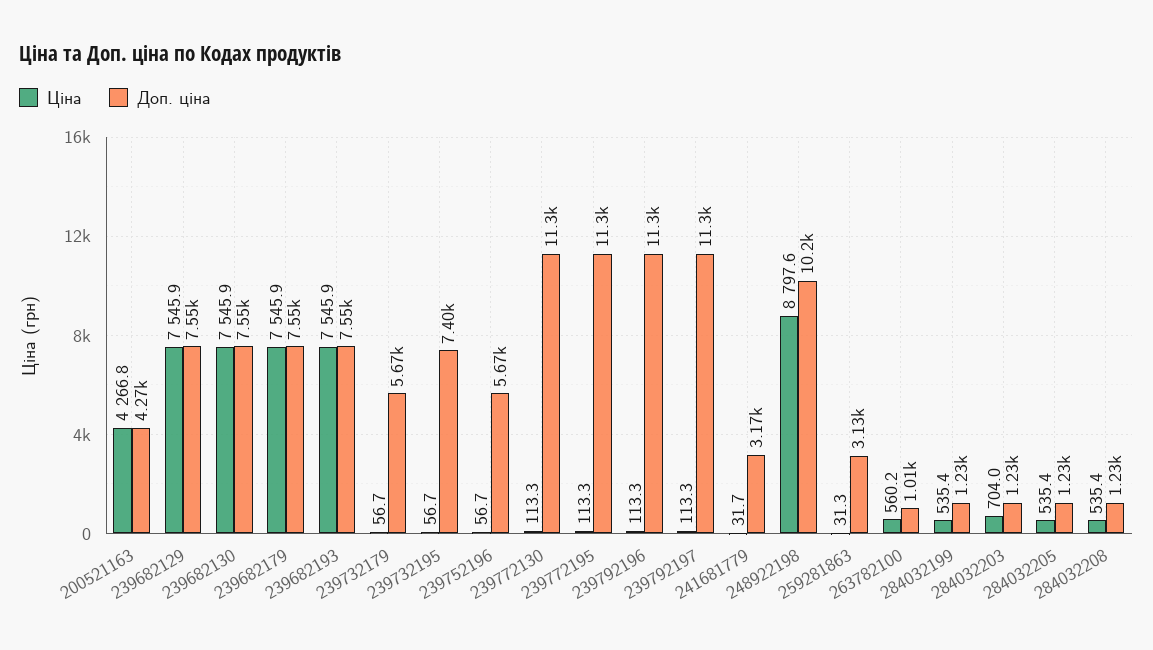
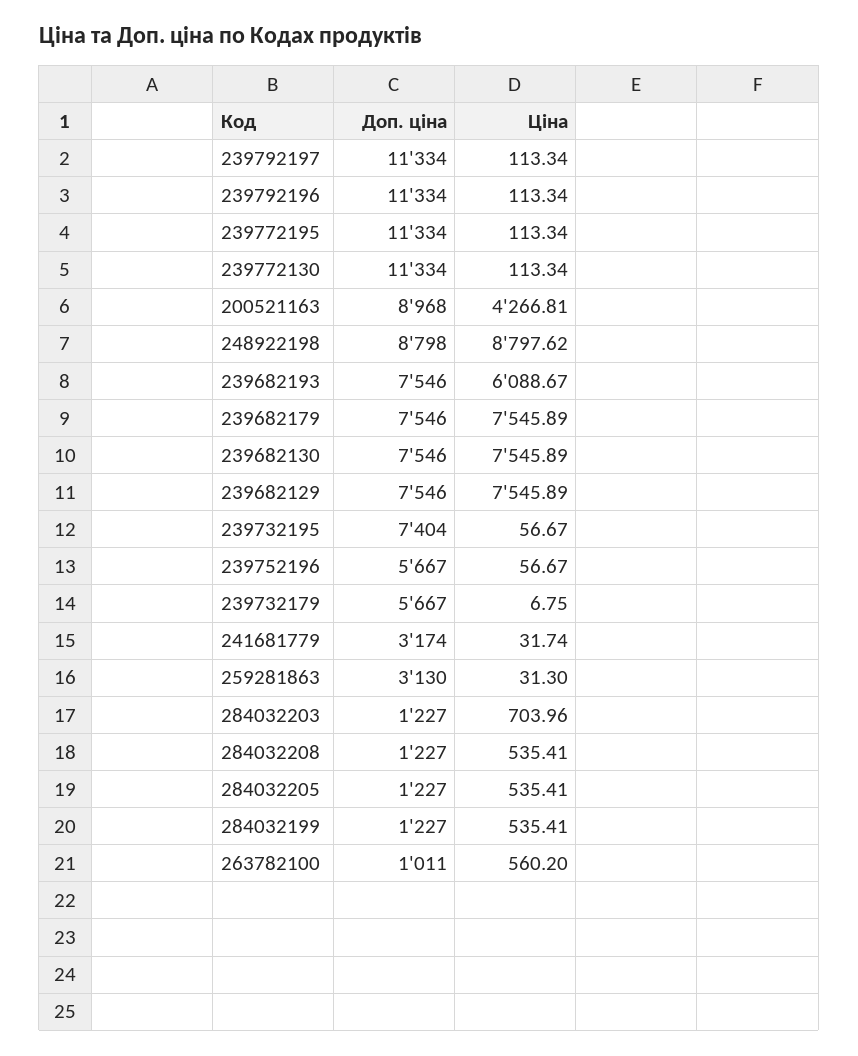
  {
    "Ціна": {
      "200521163": 4266.81,
      "239682129": 7545.89,
      "239682130": 7545.89,
      "239682179": 7545.89,
-     "239682193": 7545.9,
+     "239682193": 6088.67,
-     "239732179": 56.7,
+     "239732179": 6.75,
      "239732195": 56.67,
      "239752196": 56.67,
      "239772130": 113.34,
      "239772195": 113.34,
      "239792196": 113.34,
      "239792197": 113.34,
      "241681779": 31.74,
      "248922198": 8797.62,
      "259281863": 31.3,
      "263782100": 560.2,
      "284032199": 535.41,
      "284032203": 703.96,
      "284032205": 535.41,
      "284032208": 535.41
    },
    "Доп. ціна": {
-     "200521163": 4270,
+     "200521163": 8968,
      "239682129": 7546,
      "239682130": 7546,
      "239682179": 7546,
      "239682193": 7546,
      "239732179": 5667,
      "239732195": 7404,
      "239752196": 5667,
      "239772130": 11334,
      "239772195": 11334,
      "239792196": 11334,
      "239792197": 11334,
      "241681779": 3174,
-     "248922198": 10200,
+     "248922198": 8798,
      "259281863": 3130,
      "263782100": 1011,
      "284032199": 1227,
      "284032203": 1227,
      "284032205": 1227,
      "284032208": 1227
    }
  }

